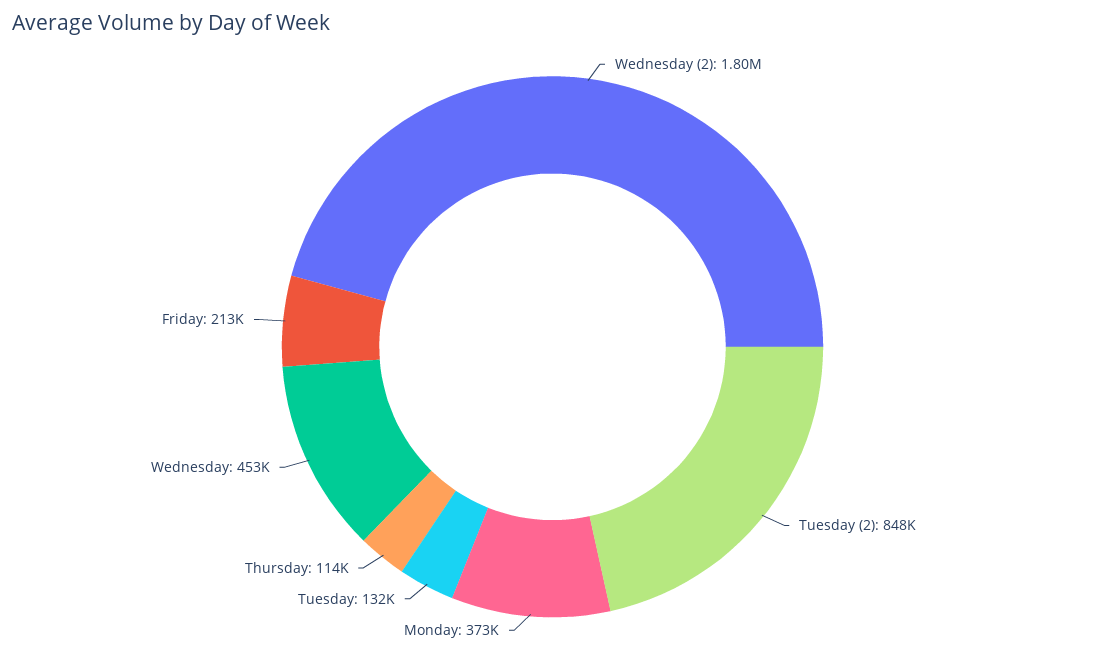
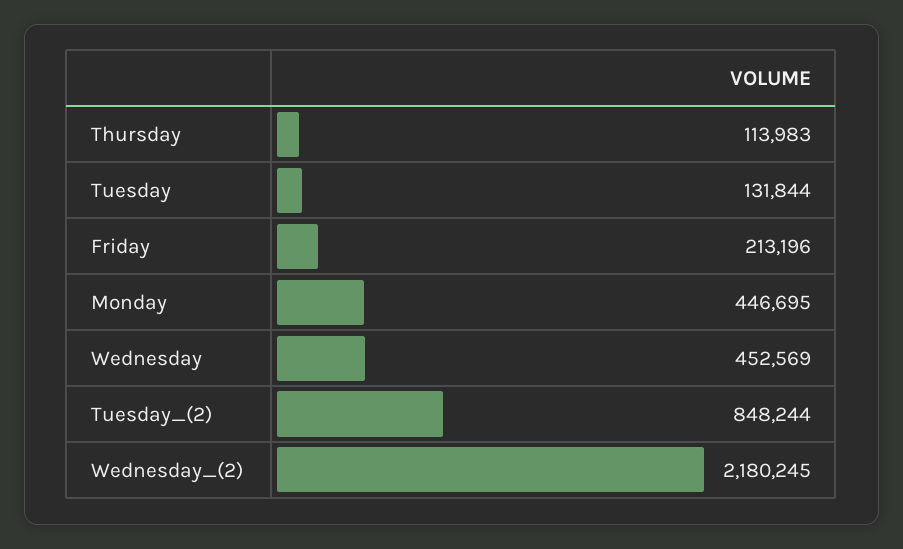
  {
-   "Wednesday (2)": 1800000,
+   "Wednesday (2)": 2180245,
    "Tuesday (2)": 848244,
-   "Monday": 373000,
+   "Monday": 446695,
    "Tuesday": 131844,
    "Thursday": 113983,
    "Wednesday": 452569,
    "Friday": 213196
  }

